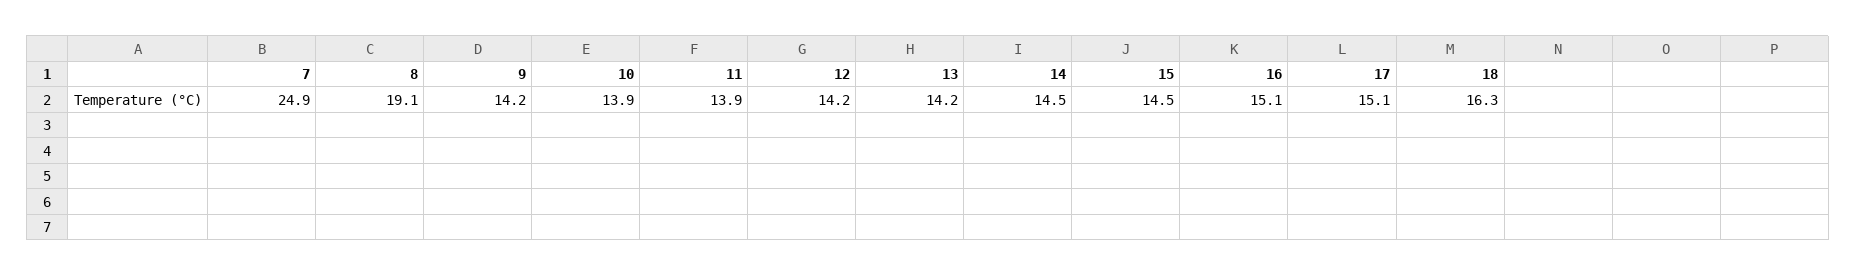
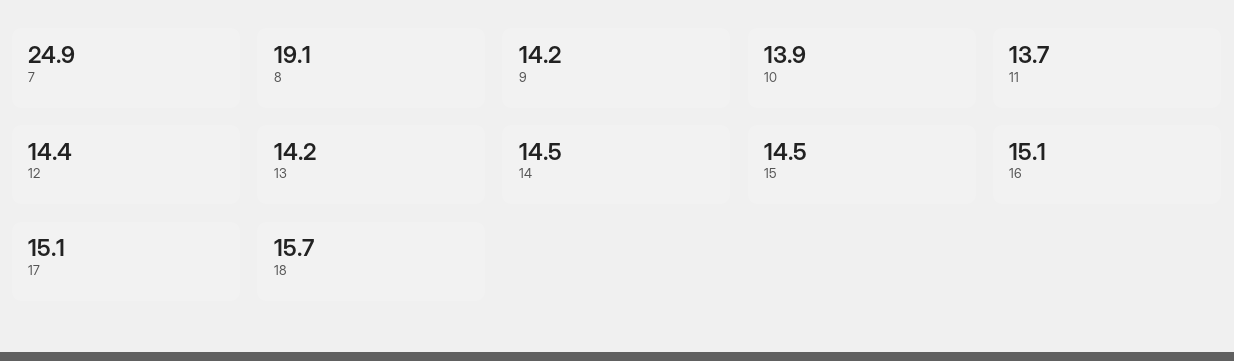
  {
    "7": 24.9,
    "8": 19.1,
    "9": 14.2,
    "10": 13.9,
-   "11": 13.9,
+   "11": 13.7,
-   "12": 14.2,
+   "12": 14.4,
    "13": 14.2,
    "14": 14.5,
    "15": 14.5,
    "16": 15.1,
    "17": 15.1,
-   "18": 16.3
+   "18": 15.7
  }

